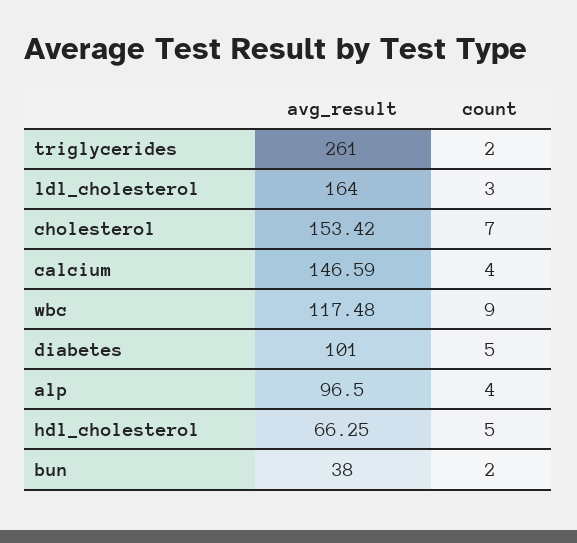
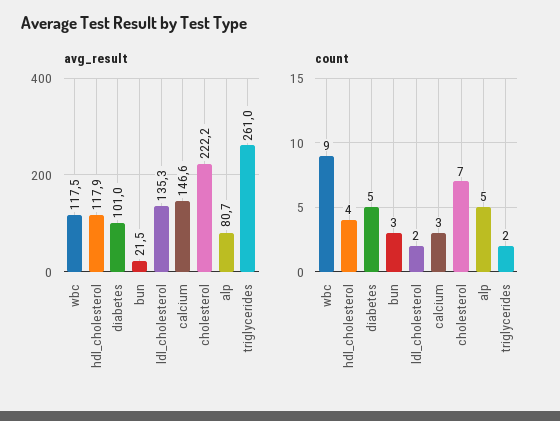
  {
    "avg_result": {
      "triglycerides": 261,
-     "ldl_cholesterol": 164,
+     "ldl_cholesterol": 135.3,
-     "cholesterol": 153.42,
+     "cholesterol": 222.2,
      "calcium": 146.59,
      "wbc": 117.48,
      "diabetes": 101,
-     "alp": 96.5,
+     "alp": 80.7,
-     "hdl_cholesterol": 66.25,
+     "hdl_cholesterol": 117.9,
-     "bun": 38
+     "bun": 21.5
    },
    "count": {
      "triglycerides": 2,
-     "ldl_cholesterol": 3,
+     "ldl_cholesterol": 2,
      "cholesterol": 7,
-     "calcium": 4,
+     "calcium": 3,
      "wbc": 9,
      "diabetes": 5,
-     "alp": 4,
+     "alp": 5,
-     "hdl_cholesterol": 5,
+     "hdl_cholesterol": 4,
-     "bun": 2
+     "bun": 3
    }
  }

